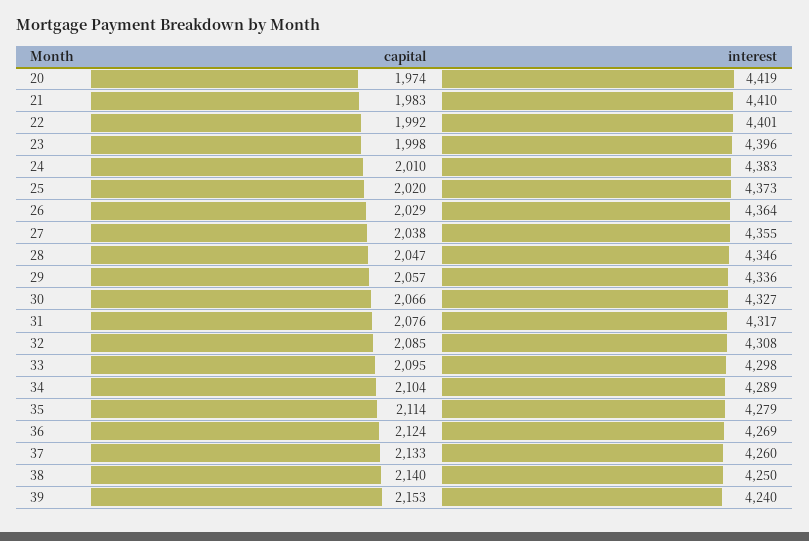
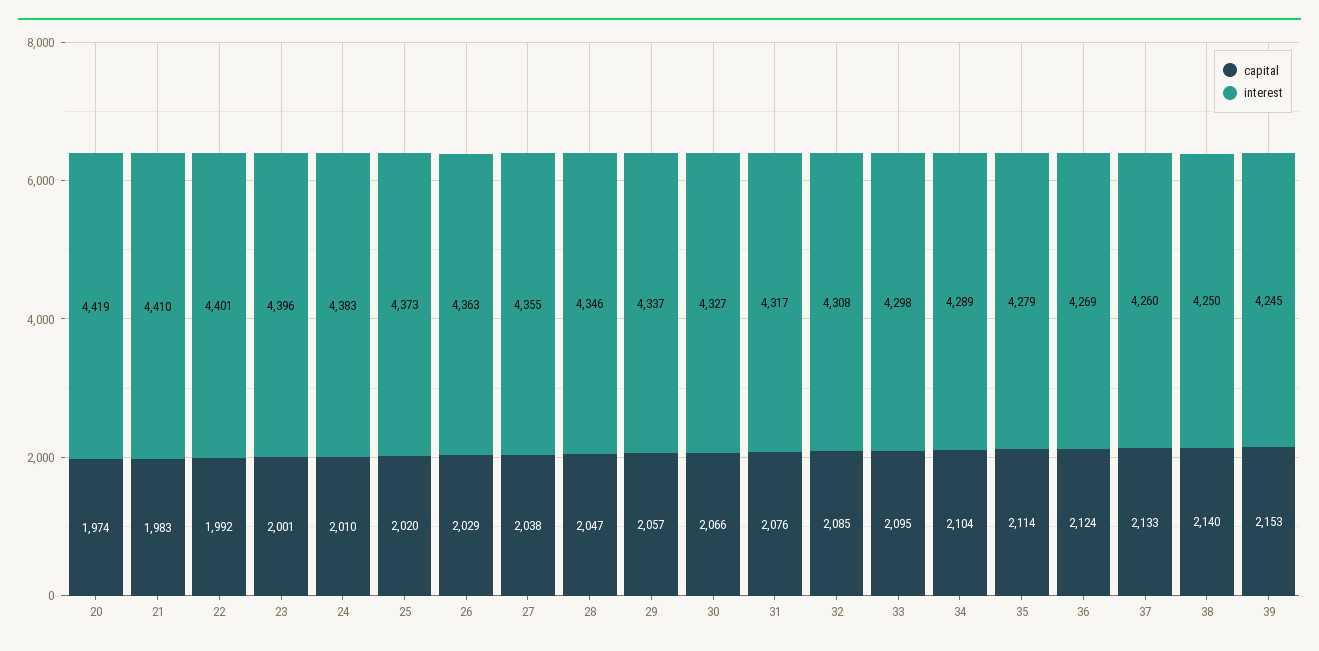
  {
    "capital": {
      "20": 1974,
      "21": 1983,
      "22": 1992,
-     "23": 1998,
+     "23": 2001,
      "24": 2010,
      "25": 2020,
      "26": 2029,
      "27": 2038,
      "28": 2047,
      "29": 2057,
      "30": 2066,
      "31": 2076,
      "32": 2085,
      "33": 2095,
      "34": 2104,
      "35": 2114,
      "36": 2124,
      "37": 2133,
      "38": 2140,
      "39": 2153
    },
    "interest": {
      "20": 4419,
      "21": 4410,
      "22": 4401,
      "23": 4396,
      "24": 4383,
      "25": 4373,
-     "26": 4364,
+     "26": 4363,
      "27": 4355,
      "28": 4346,
-     "29": 4336,
+     "29": 4337,
      "30": 4327,
      "31": 4317,
      "32": 4308,
      "33": 4298,
      "34": 4289,
      "35": 4279,
      "36": 4269,
      "37": 4260,
      "38": 4250,
-     "39": 4240
+     "39": 4245
    }
  }

